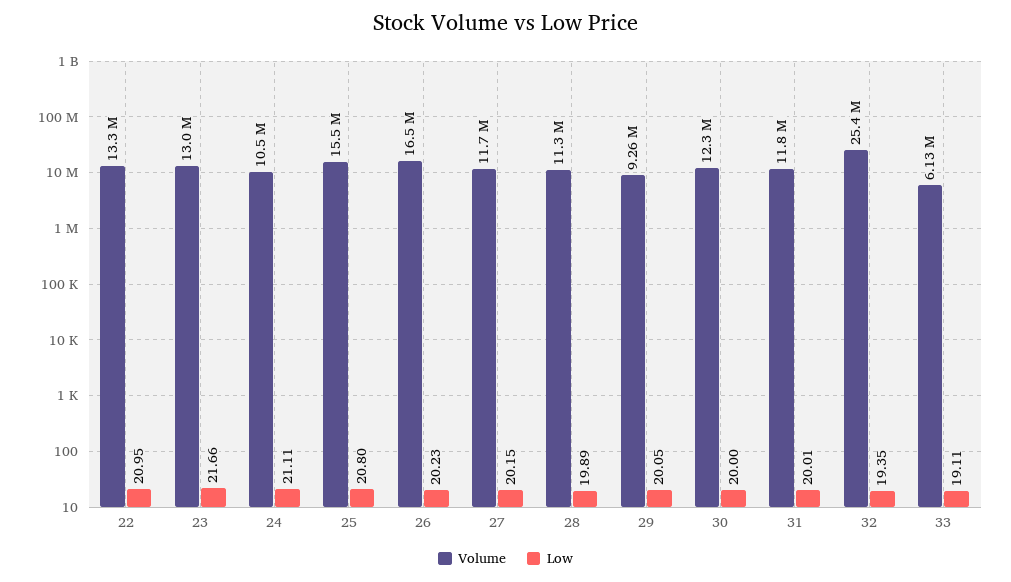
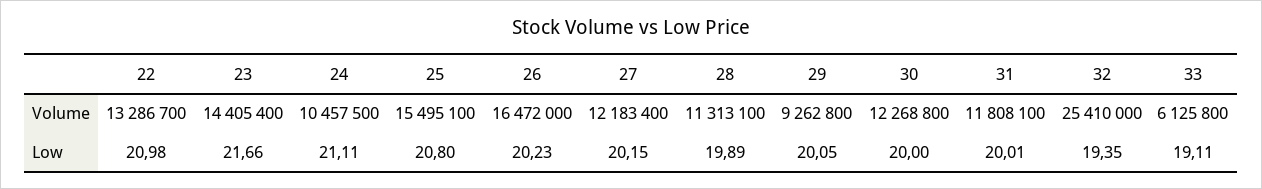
  {
    "Volume": {
      "22": 13286700,
-     "23": 13000000,
+     "23": 14405400,
      "24": 10457500,
      "25": 15495100,
      "26": 16472000,
-     "27": 11700000,
+     "27": 12183400,
      "28": 11313100,
      "29": 9262800,
      "30": 12268800,
      "31": 11808100,
      "32": 25410000,
      "33": 6125800
    },
    "Low": {
-     "22": 20.95,
+     "22": 20.98,
      "23": 21.66,
      "24": 21.11,
      "25": 20.8,
      "26": 20.23,
      "27": 20.15,
      "28": 19.89,
      "29": 20.05,
      "30": 20,
      "31": 20.01,
      "32": 19.35,
      "33": 19.11
    }
  }

